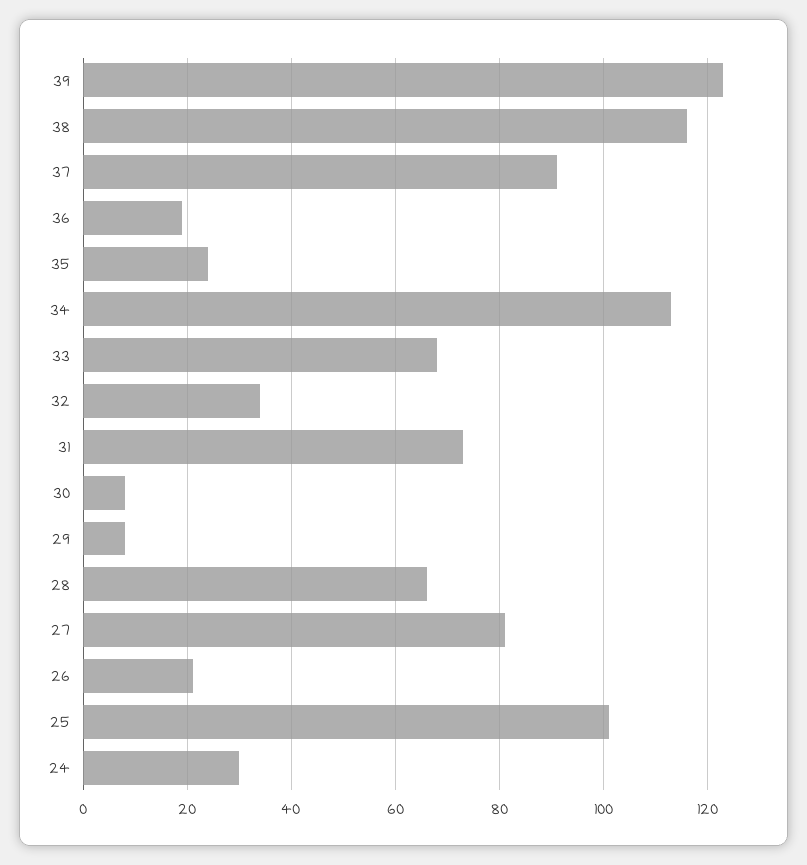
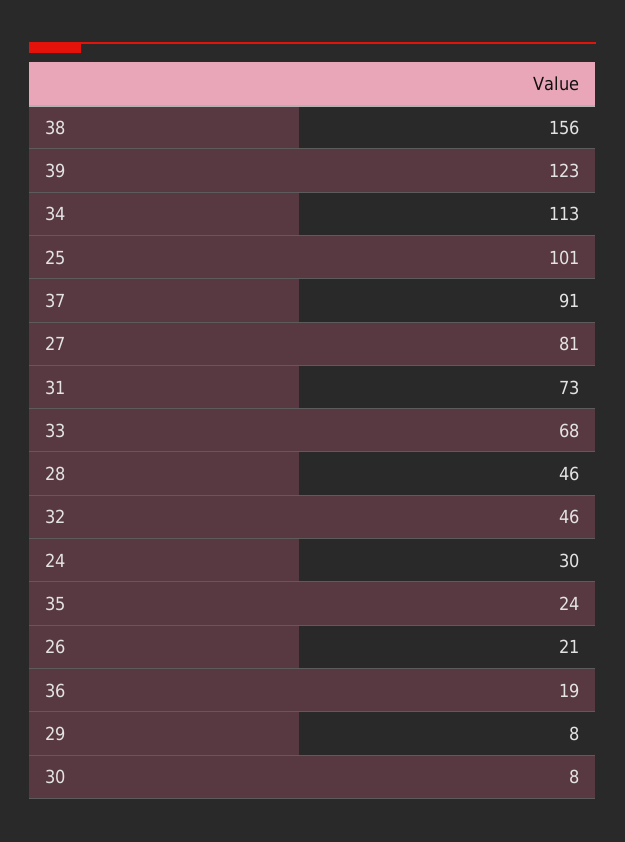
  {
    "39": 123,
-   "38": 115,
+   "38": 156,
    "37": 91,
    "36": 19,
    "35": 24,
    "34": 113,
    "33": 68,
-   "32": 35,
+   "32": 46,
    "31": 73,
    "30": 8,
    "29": 8,
-   "28": 65,
+   "28": 46,
    "27": 81,
    "26": 21,
    "25": 101,
    "24": 30
  }

